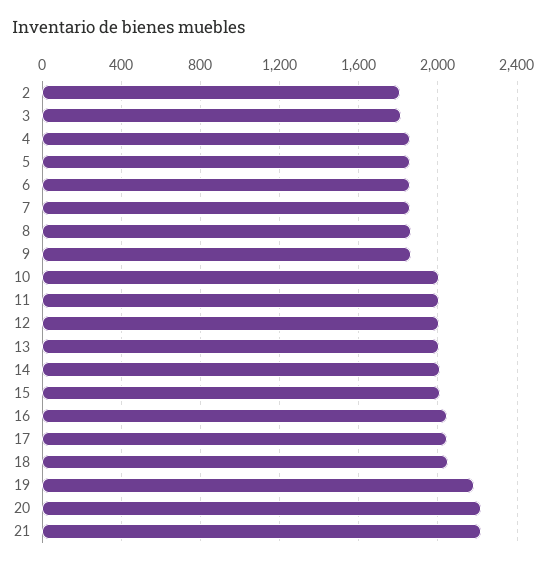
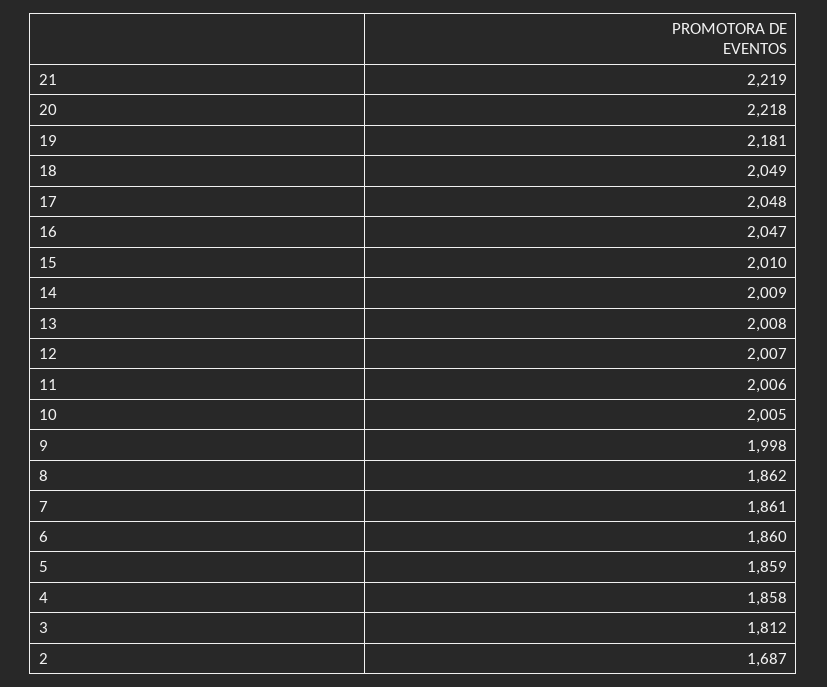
  {
-   "2": 1800,
+   "2": 1687,
    "3": 1812,
    "4": 1858,
    "5": 1859,
    "6": 1860,
    "7": 1861,
    "8": 1862,
-   "9": 1850,
+   "9": 1998,
    "10": 2005,
    "11": 2006,
    "12": 2007,
    "13": 2008,
    "14": 2009,
    "15": 2010,
    "16": 2047,
    "17": 2048,
    "18": 2049,
    "19": 2181,
    "20": 2218,
    "21": 2219
  }

